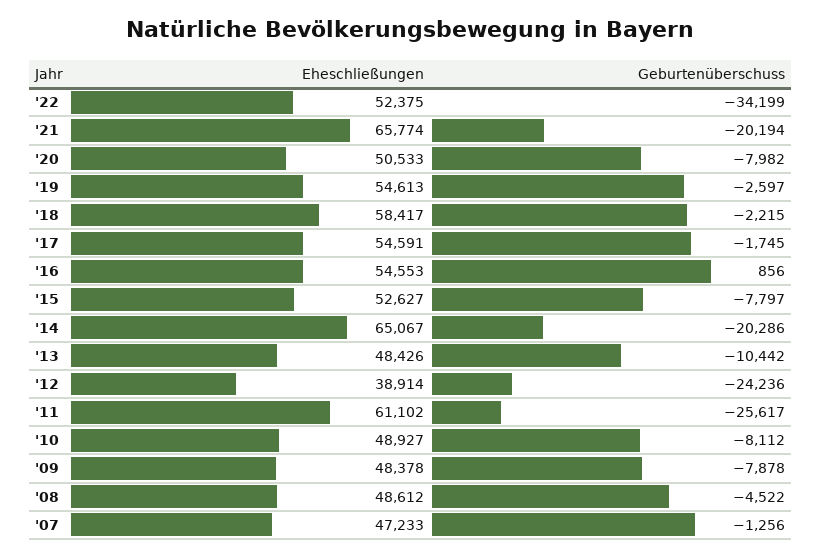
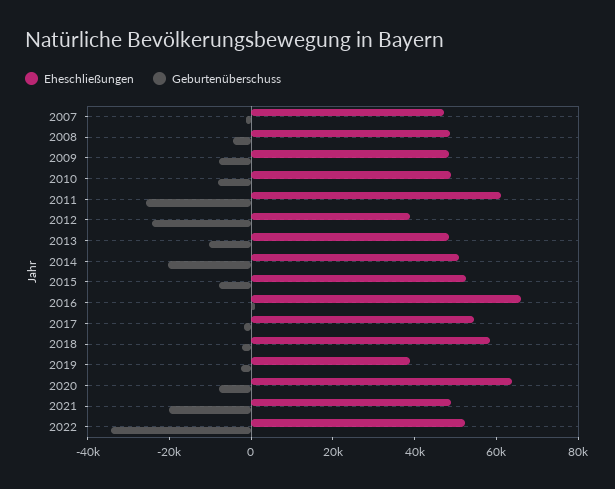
  {
    "Eheschließungen": {
      "'22": 52375,
-     "'21": 65774,
+     "'21": 50000,
-     "'20": 50533,
+     "'20": 65000,
-     "'19": 54613,
+     "'19": 40000,
      "'18": 58417,
      "'17": 54591,
-     "'16": 54553,
+     "'16": 65000,
      "'15": 52627,
-     "'14": 65067,
+     "'14": 50000,
      "'13": 48426,
      "'12": 38914,
      "'11": 61102,
      "'10": 48927,
      "'09": 48378,
      "'08": 48612,
      "'07": 47233
    },
    "Geburtenüberschuss": {
      "'22": -34199,
      "'21": -20194,
      "'20": -7982,
      "'19": -2597,
      "'18": -2215,
      "'17": -1745,
      "'16": 856,
      "'15": -7797,
      "'14": -20286,
      "'13": -10442,
      "'12": -24236,
      "'11": -25617,
      "'10": -8112,
      "'09": -7878,
      "'08": -4522,
      "'07": -1256
    }
  }

